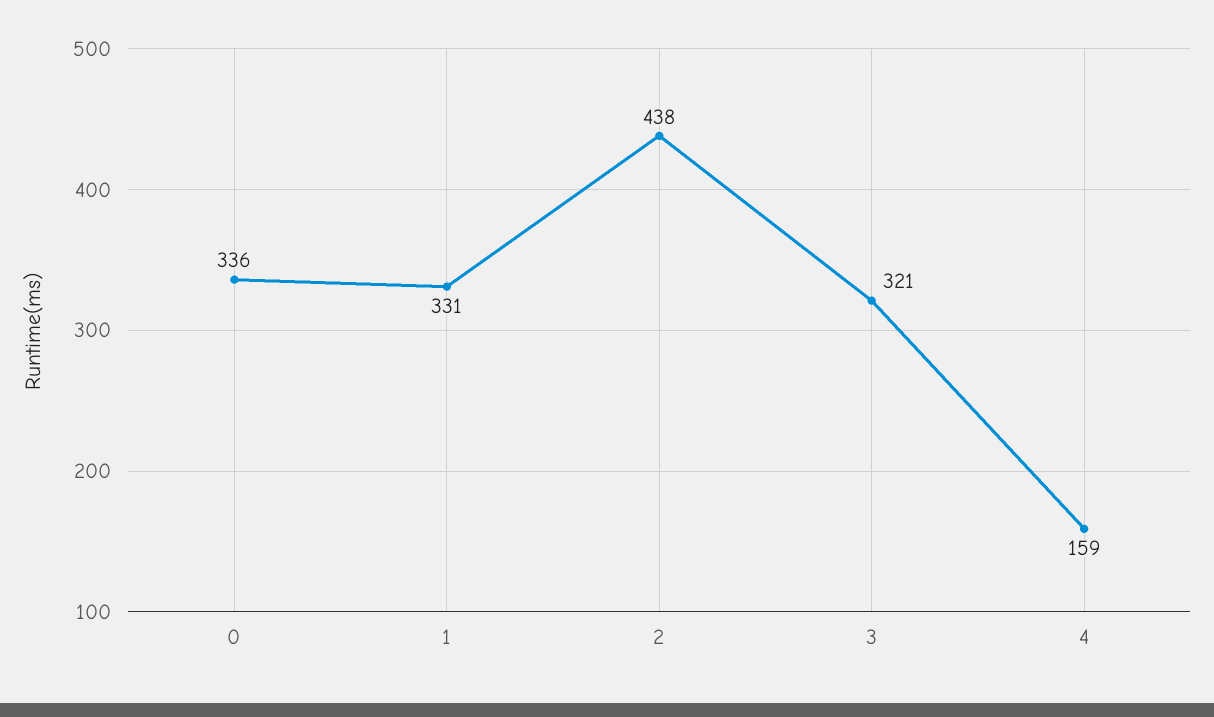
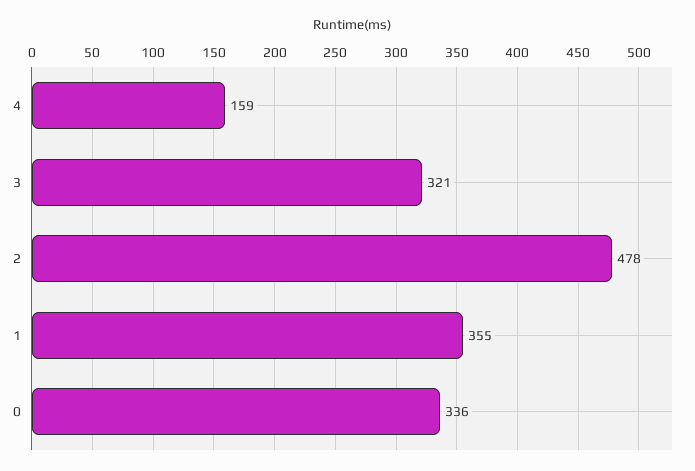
  {
    "0": 336,
-   "1": 331,
+   "1": 355,
-   "2": 438,
+   "2": 478,
    "3": 321,
    "4": 159
  }

